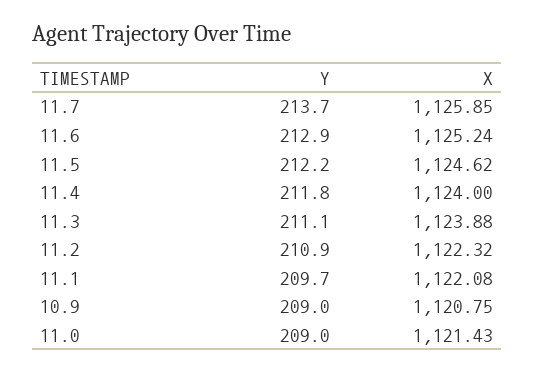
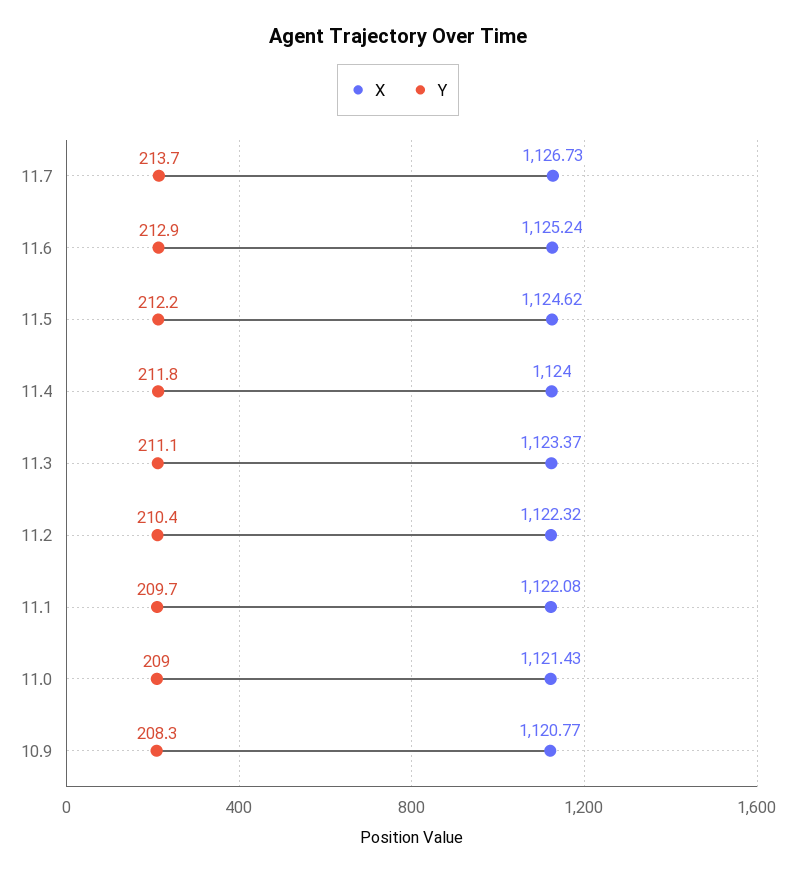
  {
    "Y": {
      "11.7": 213.7,
      "11.6": 212.9,
      "11.5": 212.2,
      "11.4": 211.8,
      "11.3": 211.1,
-     "11.2": 210.9,
+     "11.2": 210.4,
      "11.1": 209.7,
-     "10.9": 209,
+     "10.9": 208.3,
      "11.0": 209
    },
    "X": {
-     "11.7": 1125.85,
+     "11.7": 1126.73,
      "11.6": 1125.24,
      "11.5": 1124.62,
      "11.4": 1124,
-     "11.3": 1123.88,
+     "11.3": 1123.37,
      "11.2": 1122.32,
      "11.1": 1122.08,
-     "10.9": 1120.75,
+     "10.9": 1120.77,
      "11.0": 1121.43
    }
  }

